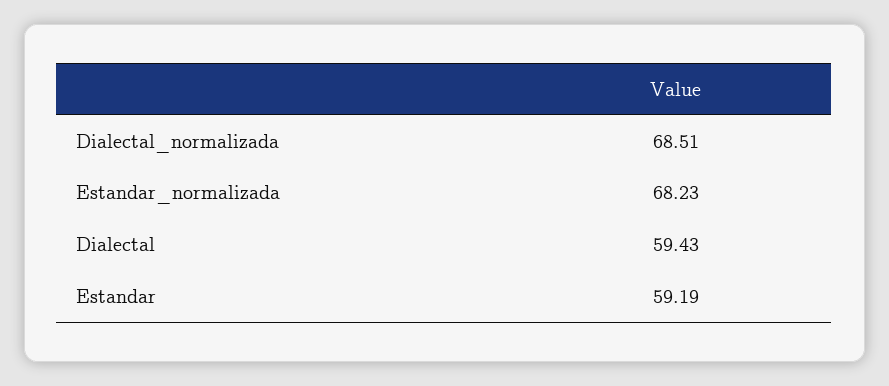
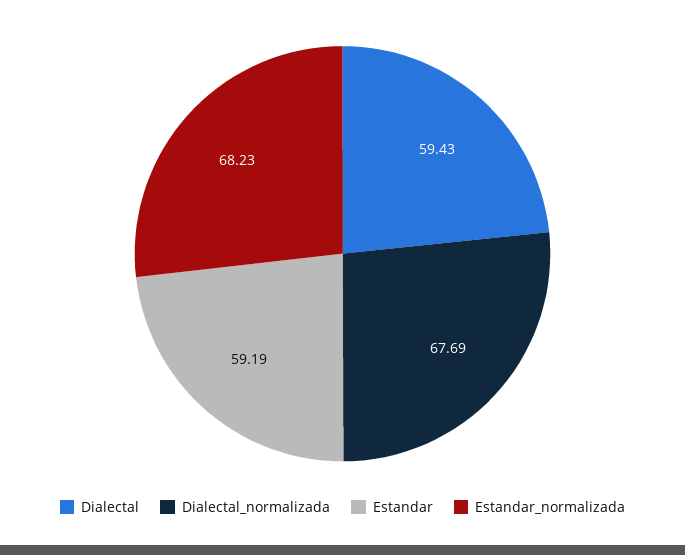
  {
-   "Dialectal_normalizada": 68.51,
+   "Dialectal_normalizada": 67.69,
    "Estandar_normalizada": 68.23,
    "Dialectal": 59.43,
    "Estandar": 59.19
  }

